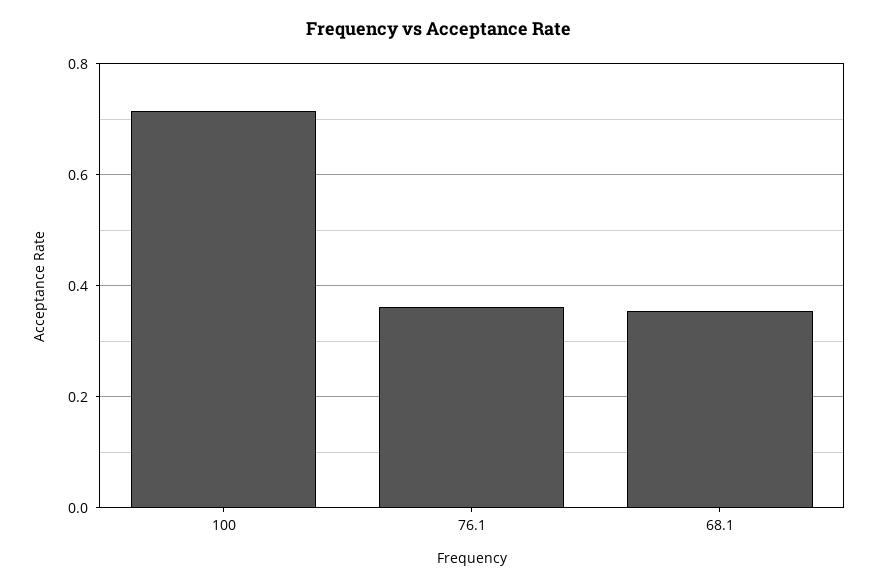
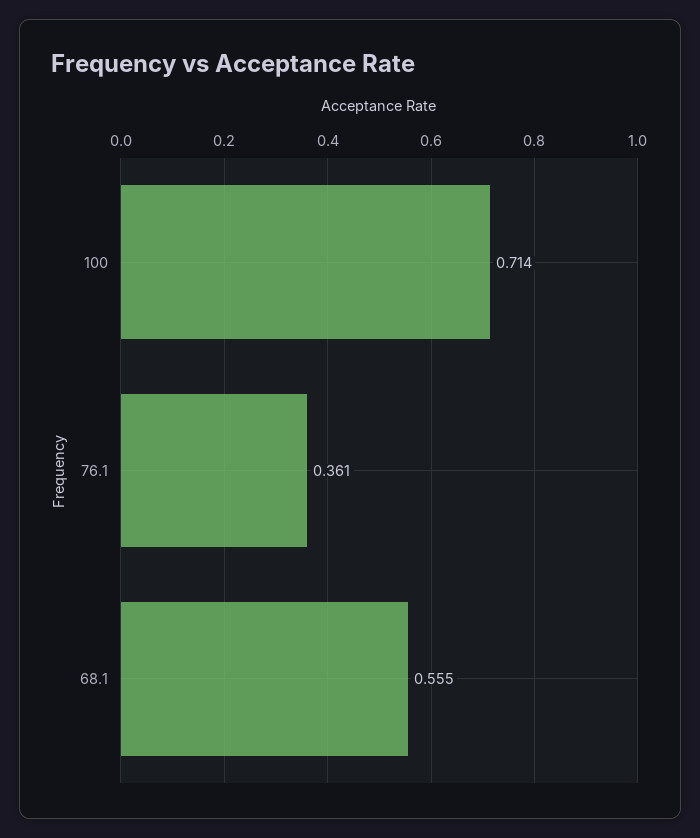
  {
    "100": 0.714,
    "76.1": 0.361,
-   "68.1": 0.36
+   "68.1": 0.555
  }

